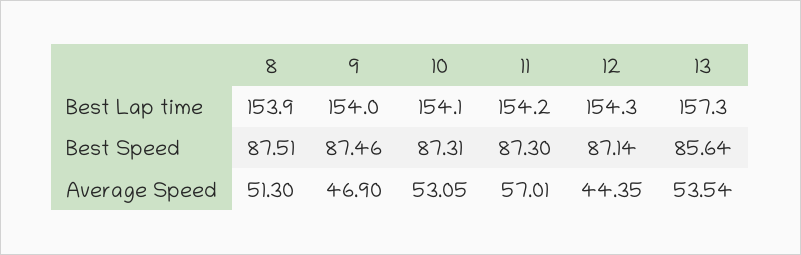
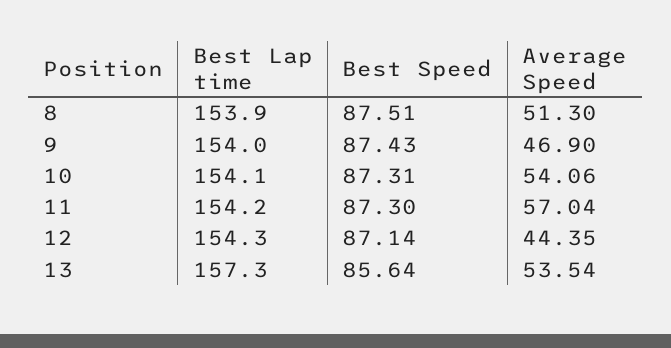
  {
    "8": {
      "Best Lap time": 153.9,
      "Best Speed": 87.51,
      "Average Speed": 51.3
    },
    "9": {
      "Best Lap time": 154,
-     "Best Speed": 87.46,
+     "Best Speed": 87.43,
      "Average Speed": 46.9
    },
    "10": {
      "Best Lap time": 154.1,
      "Best Speed": 87.31,
-     "Average Speed": 53.05
+     "Average Speed": 54.06
    },
    "11": {
      "Best Lap time": 154.2,
      "Best Speed": 87.3,
-     "Average Speed": 57.01
+     "Average Speed": 57.04
    },
    "12": {
      "Best Lap time": 154.3,
      "Best Speed": 87.14,
      "Average Speed": 44.35
    },
    "13": {
      "Best Lap time": 157.3,
      "Best Speed": 85.64,
      "Average Speed": 53.54
    }
  }

